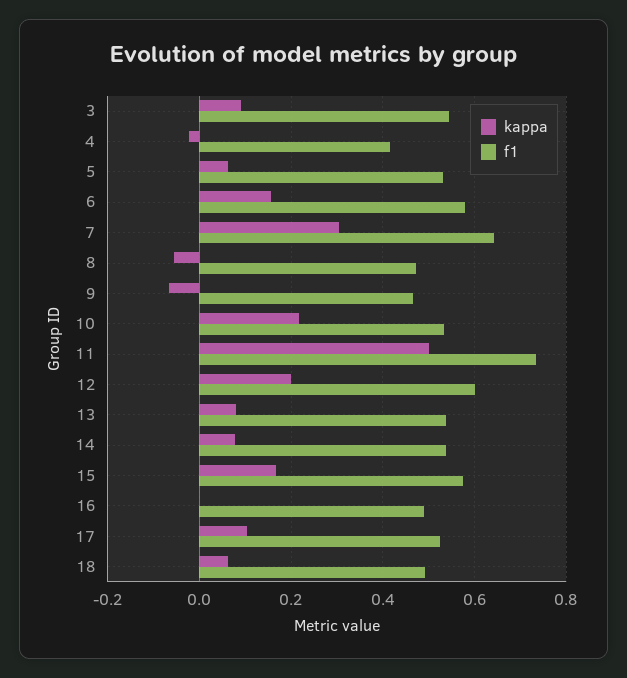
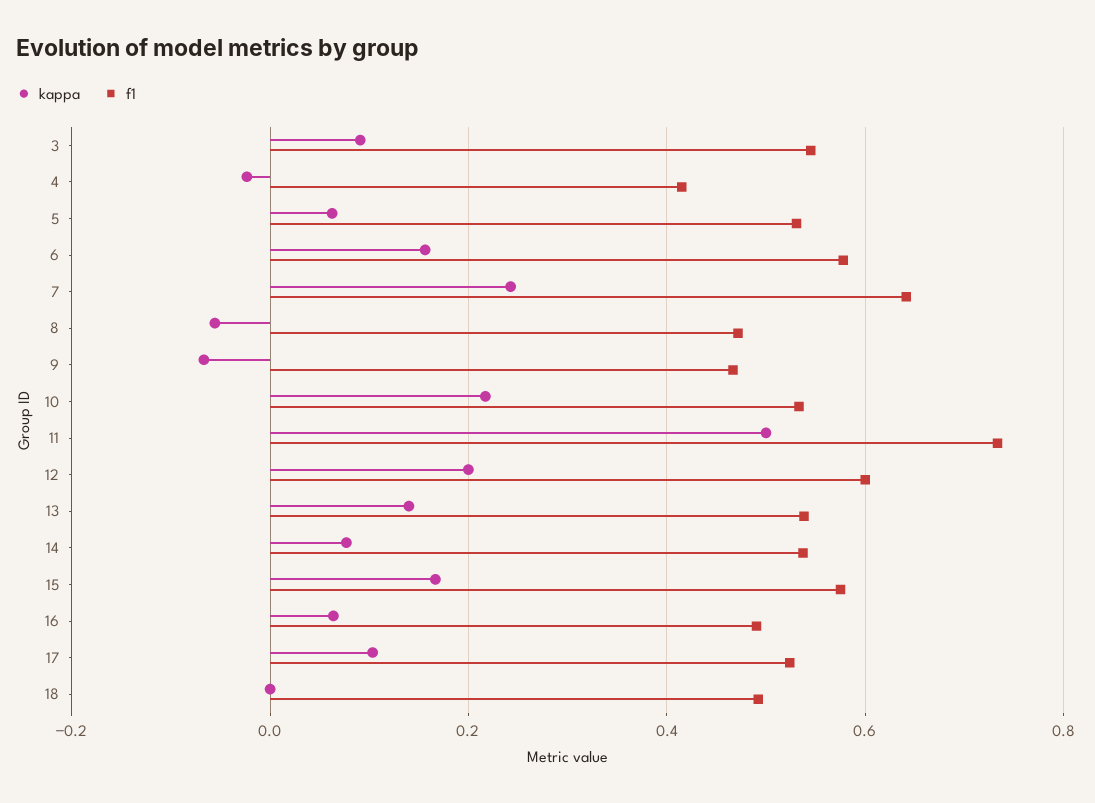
  {
    "kappa": {
      "3": 0.1,
      "4": -0.02,
      "5": 0.06,
      "6": 0.16,
-     "7": 0.3,
+     "7": 0.24,
      "8": -0.06,
      "9": -0.06,
      "10": 0.22,
      "11": 0.5,
      "12": 0.2,
-     "13": 0.08,
+     "13": 0.14,
      "14": 0.08,
      "15": 0.16,
-     "16": 0,
+     "16": 0.06,
      "17": 0.1,
-     "18": 0.06
+     "18": 0
    },
    "f1": {
      "3": 0.54,
      "4": 0.42,
      "5": 0.54,
      "6": 0.58,
      "7": 0.64,
      "8": 0.48,
      "9": 0.46,
      "10": 0.54,
      "11": 0.74,
      "12": 0.6,
      "13": 0.54,
      "14": 0.54,
      "15": 0.58,
      "16": 0.5,
      "17": 0.52,
      "18": 0.5
    }
  }

